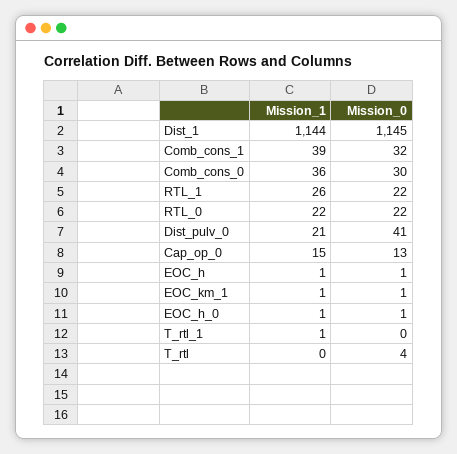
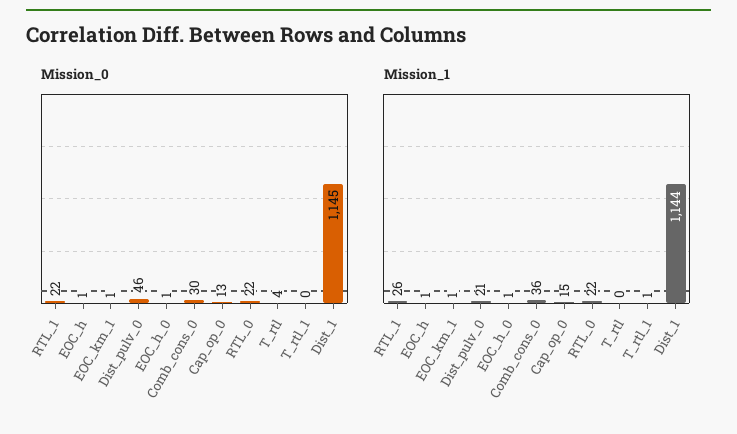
  {
    "Mission_1": {
      "Dist_1": 1144,
-     "Comb_cons_1": 39,
      "Comb_cons_0": 36,
      "RTL_1": 26,
      "RTL_0": 22,
      "Dist_pulv_0": 21,
      "Cap_op_0": 15,
      "EOC_h": 1,
      "EOC_km_1": 1,
      "EOC_h_0": 1,
      "T_rtl_1": 1,
      "T_rtl": 0
    },
    "Mission_0": {
      "Dist_1": 1145,
-     "Comb_cons_1": 32,
      "Comb_cons_0": 30,
      "RTL_1": 22,
      "RTL_0": 22,
-     "Dist_pulv_0": 41,
+     "Dist_pulv_0": 46,
      "Cap_op_0": 13,
      "EOC_h": 1,
      "EOC_km_1": 1,
      "EOC_h_0": 1,
      "T_rtl_1": 0,
      "T_rtl": 4
    }
  }

